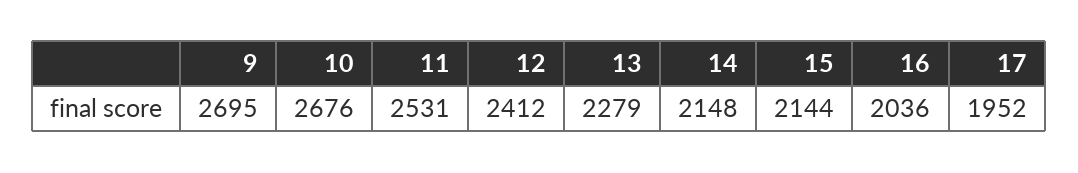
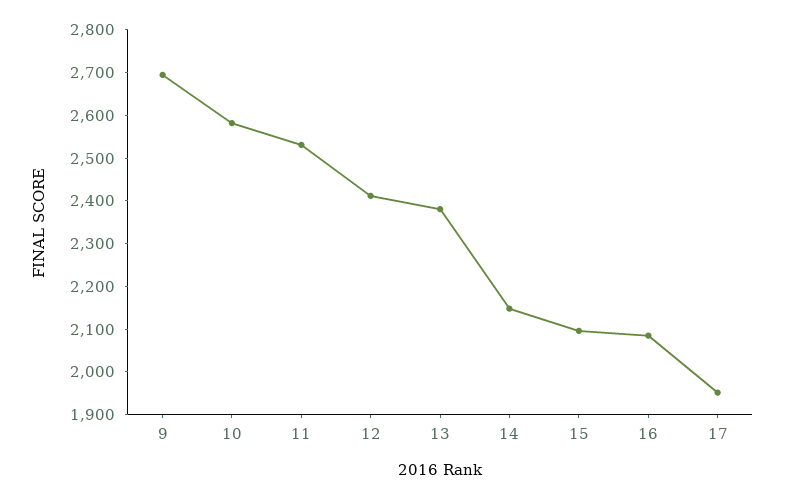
  {
    "9": 2695,
-   "10": 2676,
+   "10": 2580,
    "11": 2531,
    "12": 2412,
-   "13": 2279,
+   "13": 2380,
    "14": 2148,
-   "15": 2144,
+   "15": 2100,
-   "16": 2036,
+   "16": 2080,
    "17": 1952
  }

